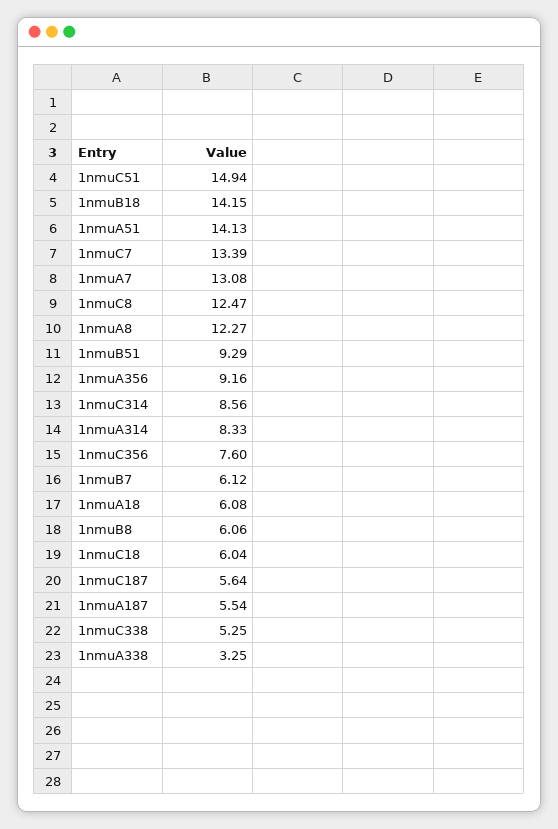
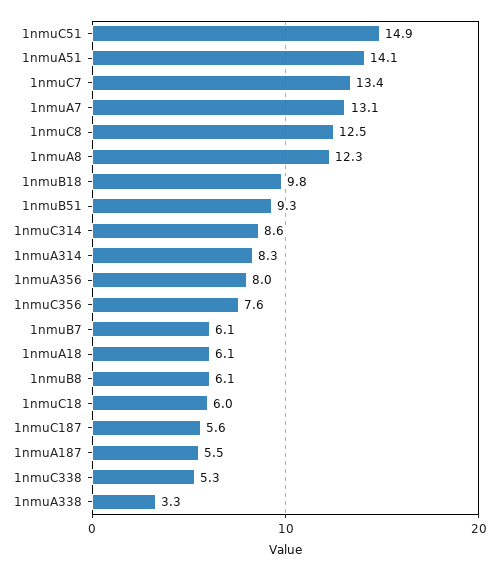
  {
    "1nmuC51": 14.94,
-   "1nmuB18": 14.15,
+   "1nmuB18": 9.8,
    "1nmuA51": 14.13,
    "1nmuC7": 13.39,
    "1nmuA7": 13.08,
    "1nmuC8": 12.47,
    "1nmuA8": 12.27,
    "1nmuB51": 9.29,
-   "1nmuA356": 9.16,
+   "1nmuA356": 8,
    "1nmuC314": 8.56,
    "1nmuA314": 8.33,
    "1nmuC356": 7.6,
    "1nmuB7": 6.12,
    "1nmuA18": 6.08,
    "1nmuB8": 6.06,
    "1nmuC18": 6.04,
    "1nmuC187": 5.64,
    "1nmuA187": 5.54,
    "1nmuC338": 5.25,
    "1nmuA338": 3.25
  }

